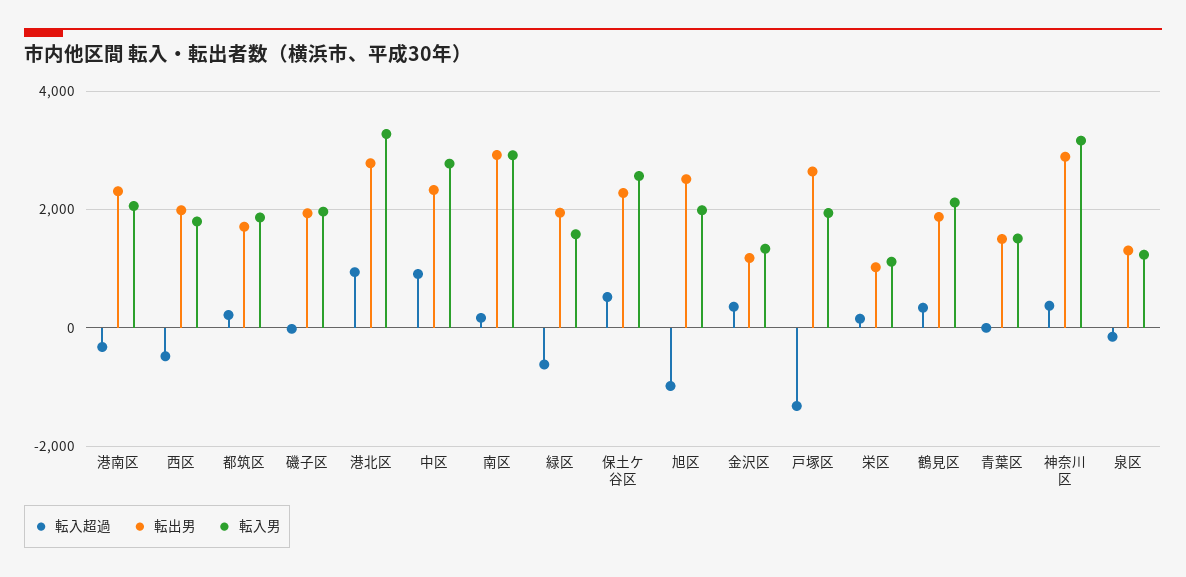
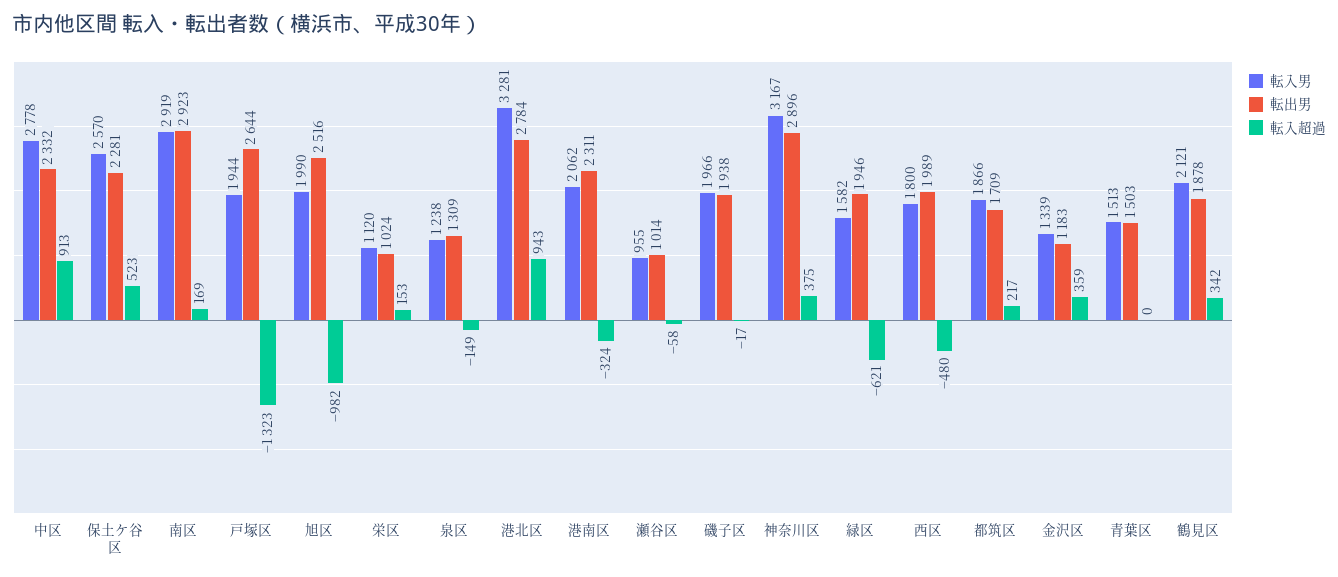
  {
    "転入超過": {
      "港南区": -324,
      "西区": -480,
      "都筑区": 217,
      "磯子区": -17,
      "港北区": 943,
      "中区": 913,
      "南区": 169,
      "緑区": -621,
      "保土ケ谷区": 523,
      "旭区": -982,
      "金沢区": 359,
      "戸塚区": -1323,
      "栄区": 153,
      "鶴見区": 342,
      "青葉区": 0,
      "神奈川区": 375,
-     "泉区": -149
+     "泉区": -149,
+     "瀬谷区": -58
    },
    "転出男": {
      "港南区": 2311,
      "西区": 1989,
      "都筑区": 1709,
      "磯子区": 1938,
      "港北区": 2784,
      "中区": 2332,
      "南区": 2923,
      "緑区": 1946,
      "保土ケ谷区": 2281,
      "旭区": 2516,
      "金沢区": 1183,
      "戸塚区": 2644,
      "栄区": 1024,
      "鶴見区": 1878,
      "青葉区": 1503,
      "神奈川区": 2896,
-     "泉区": 1309
+     "泉区": 1309,
+     "瀬谷区": 1014
    },
    "転入男": {
      "港南区": 2062,
      "西区": 1800,
      "都筑区": 1866,
      "磯子区": 1966,
      "港北区": 3281,
      "中区": 2778,
      "南区": 2919,
      "緑区": 1582,
      "保土ケ谷区": 2570,
      "旭区": 1990,
      "金沢区": 1339,
      "戸塚区": 1944,
      "栄区": 1120,
      "鶴見区": 2121,
      "青葉区": 1513,
      "神奈川区": 3167,
-     "泉区": 1238
+     "泉区": 1238,
+     "瀬谷区": 955
    }
  }

